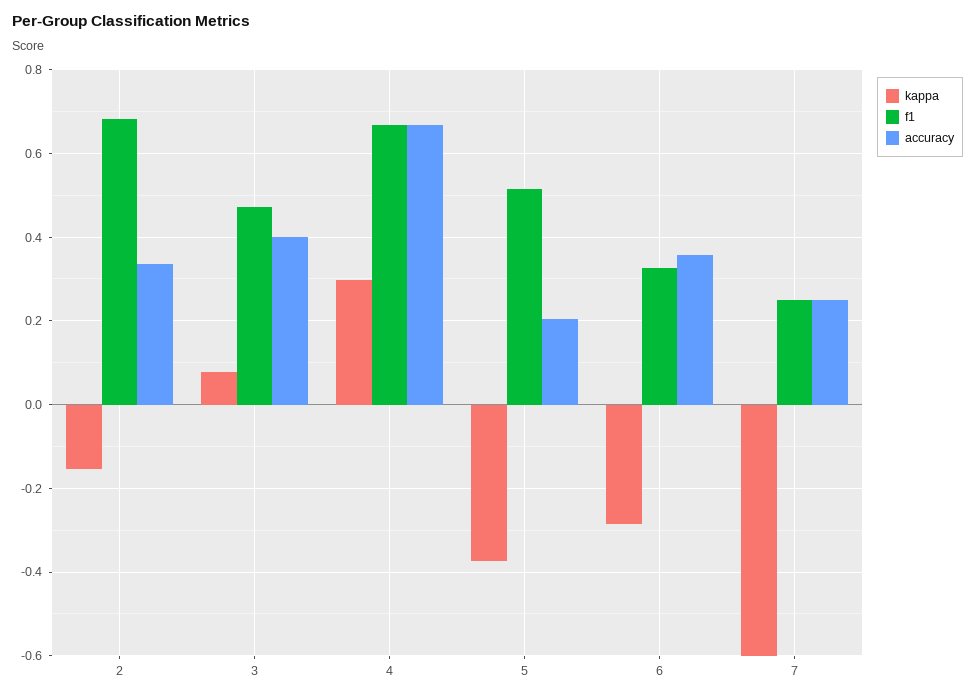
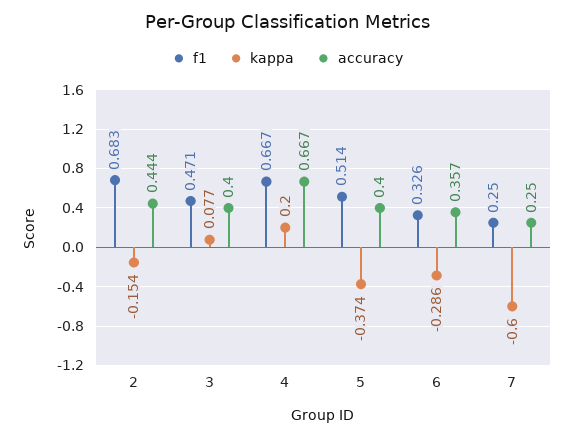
  {
    "kappa": {
      "2": -0.154,
      "3": 0.077,
-     "4": 0.3,
+     "4": 0.2,
      "5": -0.374,
      "6": -0.286,
      "7": -0.6
    },
    "f1": {
      "2": 0.683,
      "3": 0.471,
      "4": 0.667,
      "5": 0.514,
      "6": 0.326,
      "7": 0.25
    },
    "accuracy": {
-     "2": 0.34,
+     "2": 0.444,
      "3": 0.4,
      "4": 0.667,
-     "5": 0.2,
+     "5": 0.4,
      "6": 0.357,
      "7": 0.25
    }
  }

